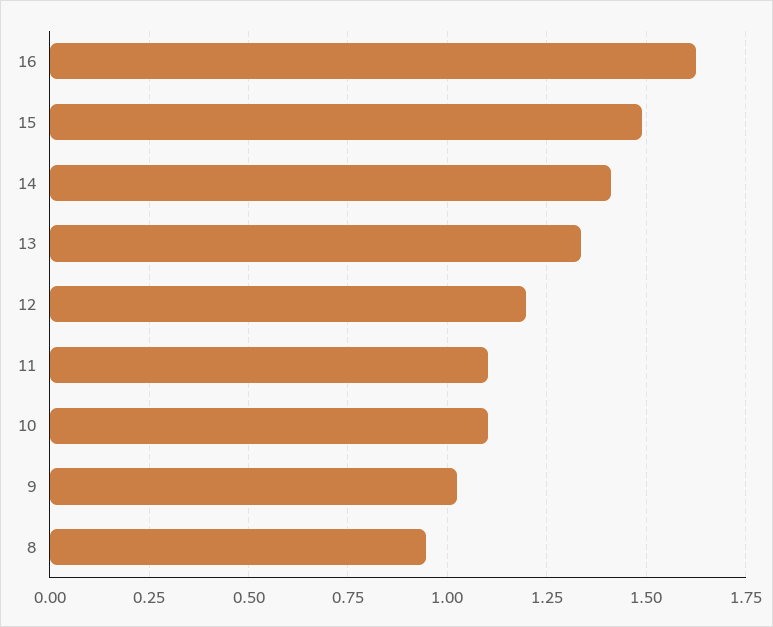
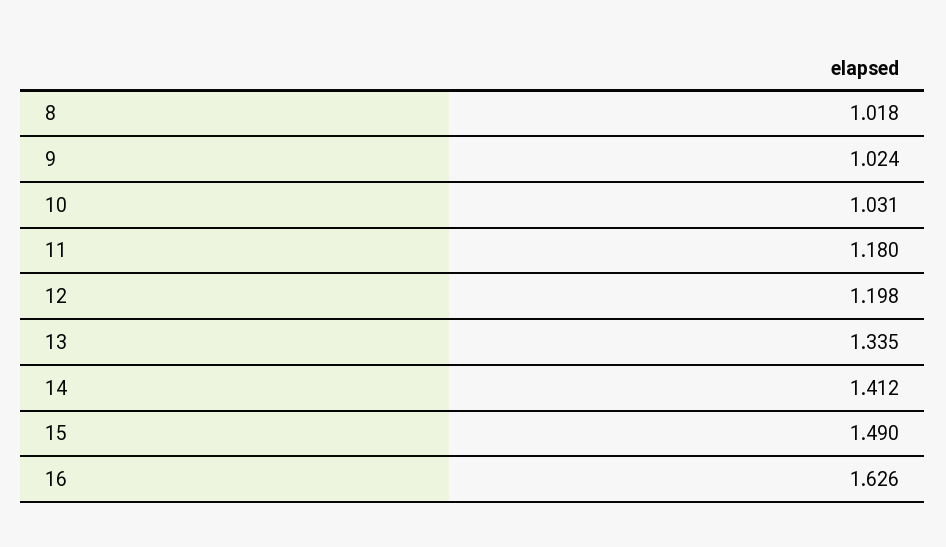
  {
    "16": 1.626,
    "15": 1.49,
    "14": 1.412,
    "13": 1.335,
    "12": 1.198,
-   "11": 1.1,
+   "11": 1.18,
-   "10": 1.1,
+   "10": 1.031,
    "9": 1.024,
-   "8": 0.95
+   "8": 1.018
  }

